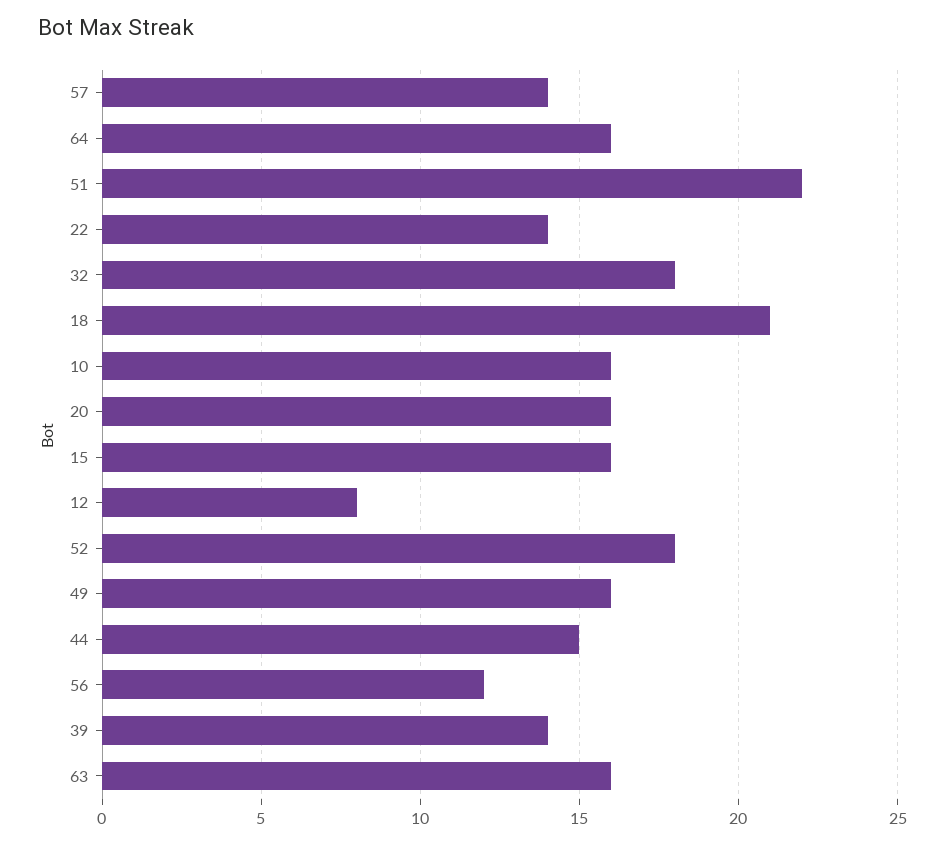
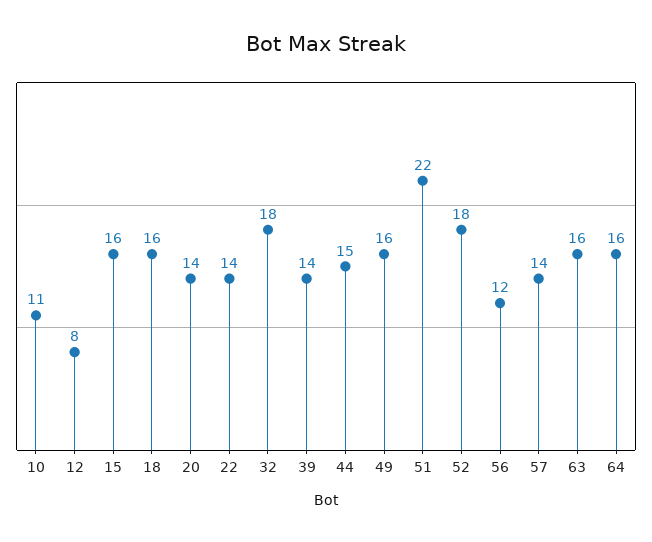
  {
    "57": 14,
    "64": 16,
    "51": 22,
    "22": 14,
    "32": 18,
-   "18": 21,
+   "18": 16,
-   "10": 16,
+   "10": 11,
-   "20": 16,
+   "20": 14,
    "15": 16,
    "12": 8,
    "52": 18,
    "49": 16,
    "44": 15,
    "56": 12,
    "39": 14,
    "63": 16
  }

